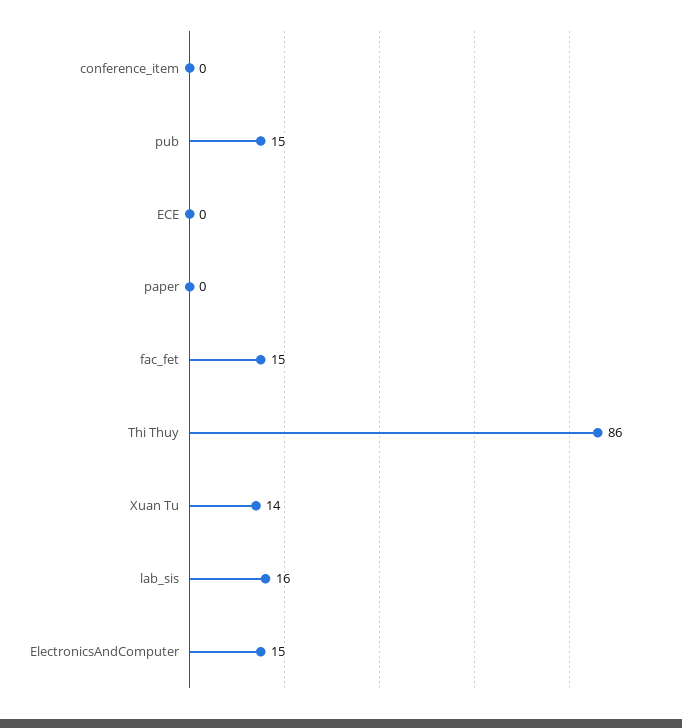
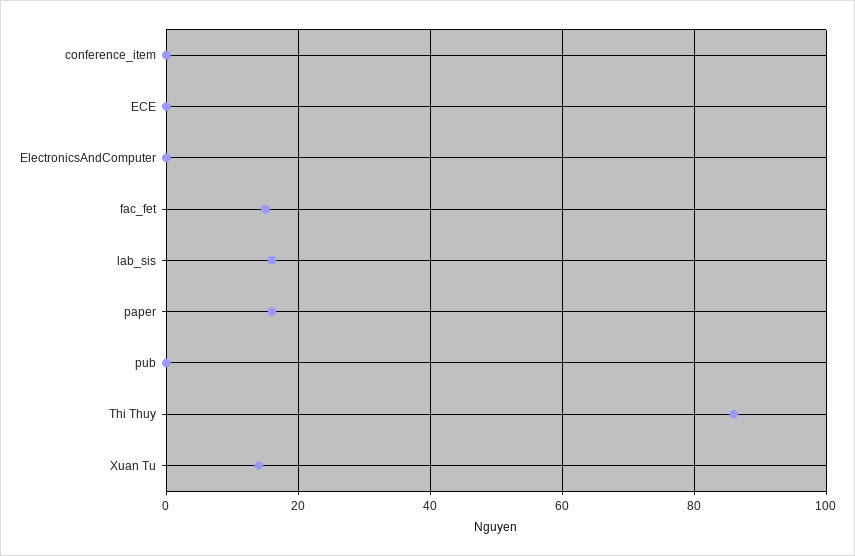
  {
    "conference_item": 0,
-   "pub": 15,
+   "pub": 0,
    "ECE": 0,
-   "paper": 0,
+   "paper": 15,
    "fac_fet": 15,
    "Thi Thuy": 86,
    "Xuan Tu": 14,
    "lab_sis": 16,
-   "ElectronicsAndComputer": 15
+   "ElectronicsAndComputer": 0
  }

